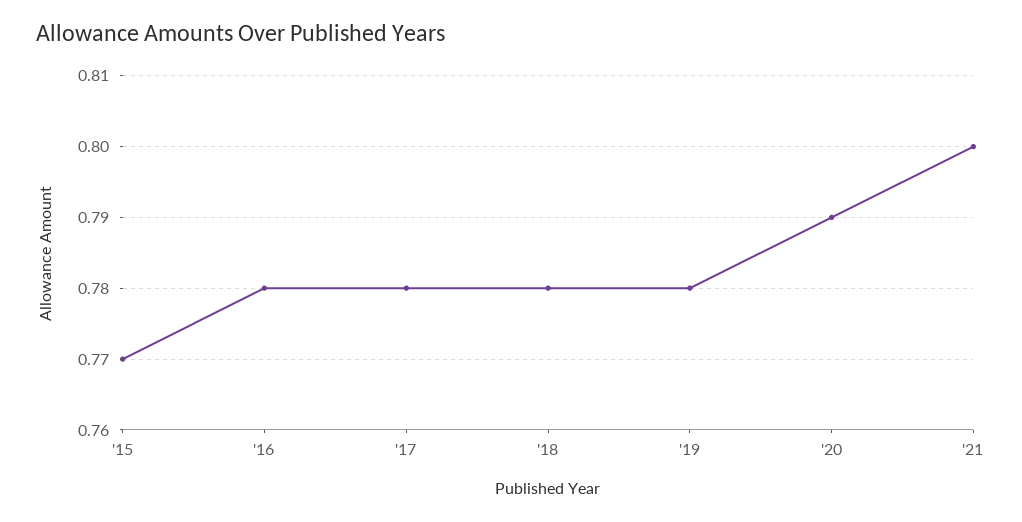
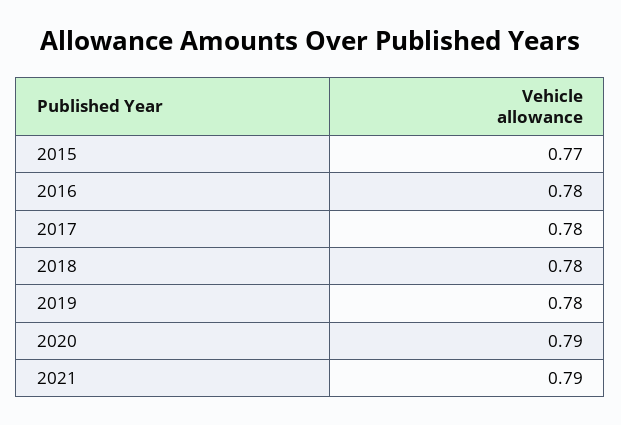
  {
    "'15": 0.77,
    "'16": 0.78,
    "'17": 0.78,
    "'18": 0.78,
    "'19": 0.78,
    "'20": 0.79,
-   "'21": 0.8
+   "'21": 0.79
  }

